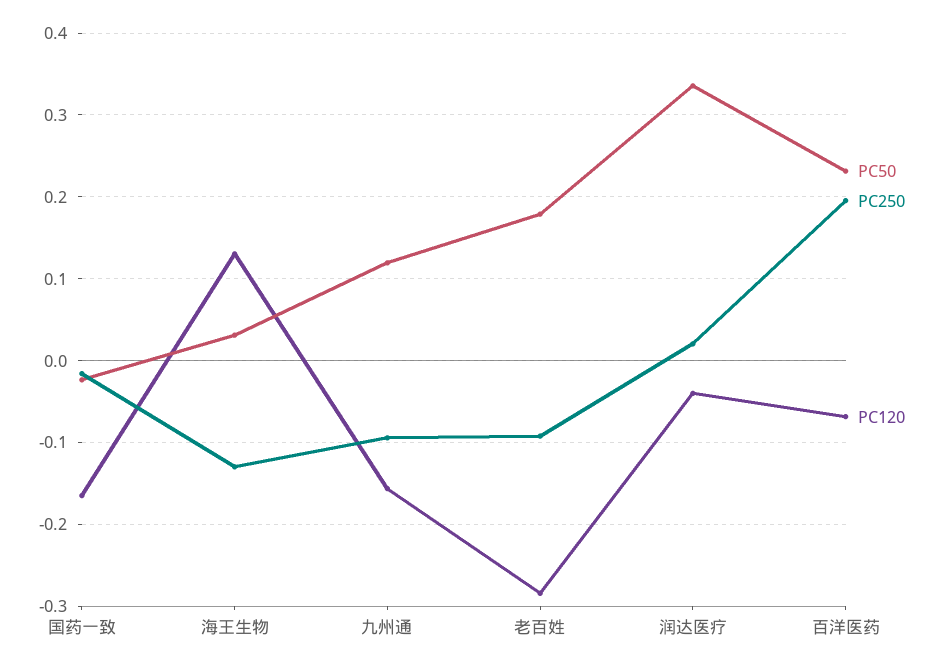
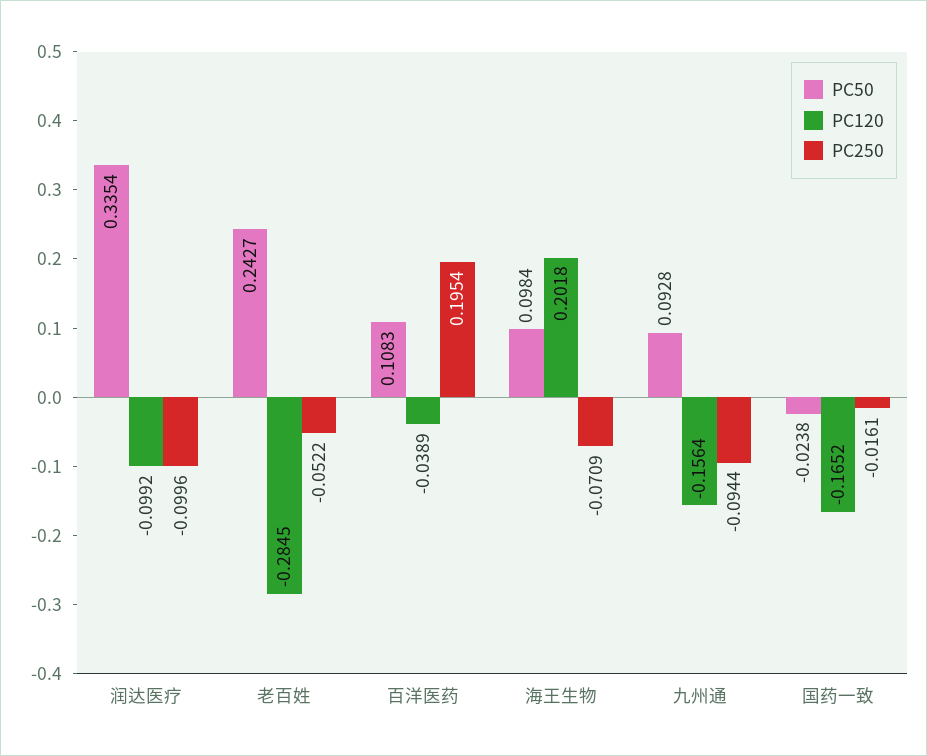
  {
    "PC50": {
      "国药一致": -0.0238,
-     "海王生物": 0.03,
+     "海王生物": 0.0984,
-     "九州通": 0.12,
+     "九州通": 0.0928,
-     "老百姓": 0.18,
+     "老百姓": 0.2427,
      "润达医疗": 0.3354,
-     "百洋医药": 0.23
+     "百洋医药": 0.1083
    },
    "PC250": {
      "国药一致": -0.0161,
-     "海王生物": -0.13,
+     "海王生物": -0.0709,
      "九州通": -0.0944,
-     "老百姓": -0.09,
+     "老百姓": -0.0522,
-     "润达医疗": 0.02,
+     "润达医疗": -0.0996,
      "百洋医药": 0.1954
    },
    "PC120": {
      "国药一致": -0.1652,
-     "海王生物": 0.13,
+     "海王生物": 0.2018,
      "九州通": -0.1564,
      "老百姓": -0.2845,
-     "润达医疗": -0.04,
+     "润达医疗": -0.0992,
-     "百洋医药": -0.07
+     "百洋医药": -0.0389
    }
  }

